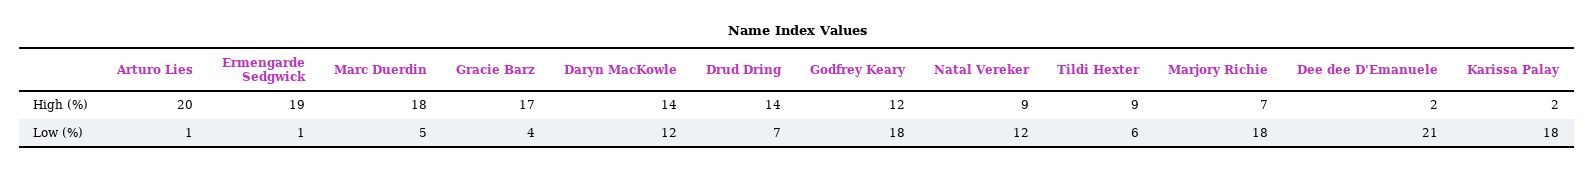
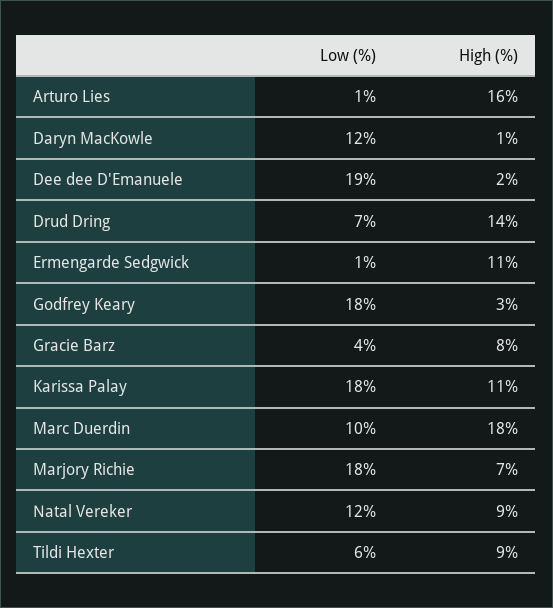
  {
    "Arturo Lies": {
-     "High (%)": 20,
+     "High (%)": 16,
      "Low (%)": 1
    },
    "Ermengarde Sedgwick": {
-     "High (%)": 19,
+     "High (%)": 11,
      "Low (%)": 1
    },
    "Marc Duerdin": {
      "High (%)": 18,
-     "Low (%)": 5
+     "Low (%)": 10
    },
    "Gracie Barz": {
-     "High (%)": 17,
+     "High (%)": 8,
      "Low (%)": 4
    },
    "Daryn MacKowle": {
-     "High (%)": 14,
+     "High (%)": 1,
      "Low (%)": 12
    },
    "Drud Dring": {
      "High (%)": 14,
      "Low (%)": 7
    },
    "Godfrey Keary": {
-     "High (%)": 12,
+     "High (%)": 3,
      "Low (%)": 18
    },
    "Natal Vereker": {
      "High (%)": 9,
      "Low (%)": 12
    },
    "Tildi Hexter": {
      "High (%)": 9,
      "Low (%)": 6
    },
    "Marjory Richie": {
      "High (%)": 7,
      "Low (%)": 18
    },
    "Dee dee D'Emanuele": {
      "High (%)": 2,
-     "Low (%)": 21
+     "Low (%)": 19
    },
    "Karissa Palay": {
-     "High (%)": 2,
+     "High (%)": 11,
      "Low (%)": 18
    }
  }

